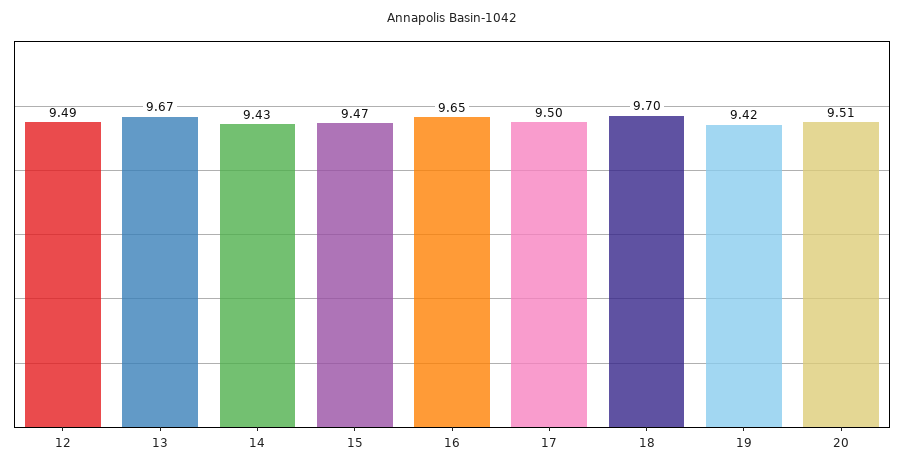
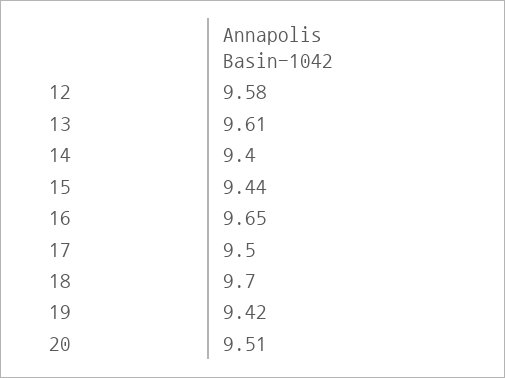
  {
-   "12": 9.49,
+   "12": 9.58,
-   "13": 9.67,
+   "13": 9.61,
-   "14": 9.43,
+   "14": 9.4,
-   "15": 9.47,
+   "15": 9.44,
    "16": 9.65,
    "17": 9.5,
    "18": 9.7,
    "19": 9.42,
    "20": 9.51
  }

